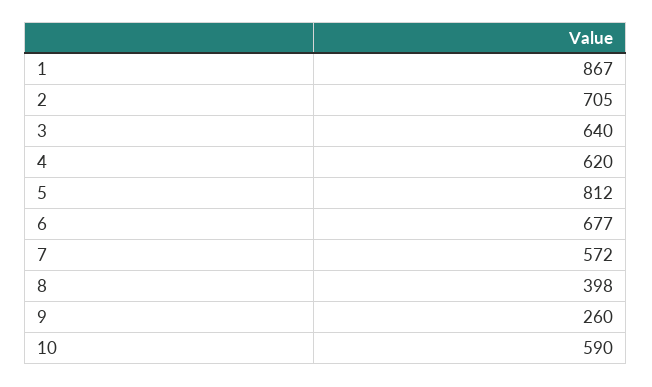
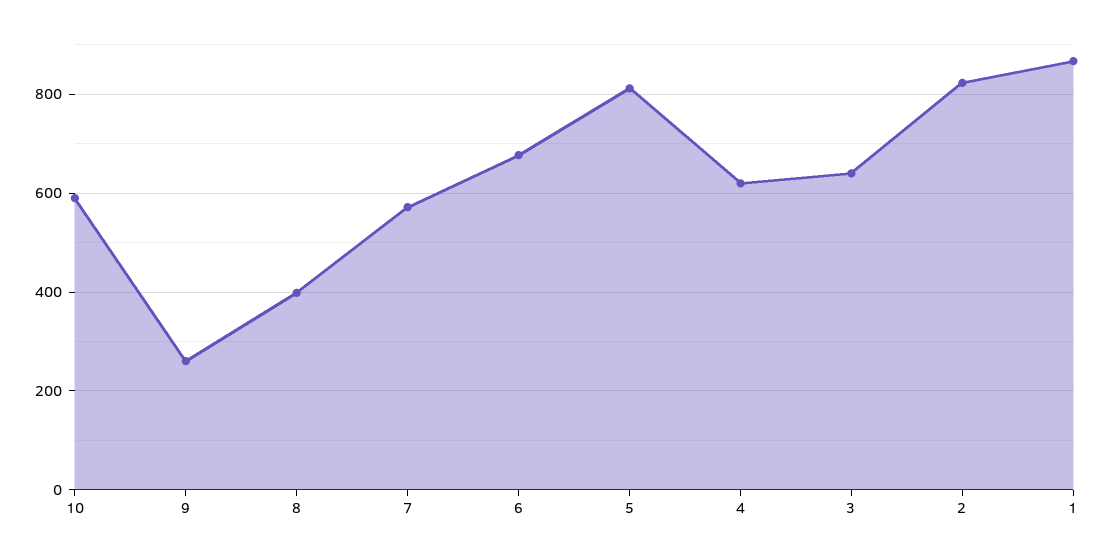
  {
    "1": 867,
-   "2": 705,
+   "2": 820,
    "3": 640,
    "4": 620,
    "5": 812,
    "6": 677,
    "7": 572,
    "8": 398,
    "9": 260,
    "10": 590
  }

